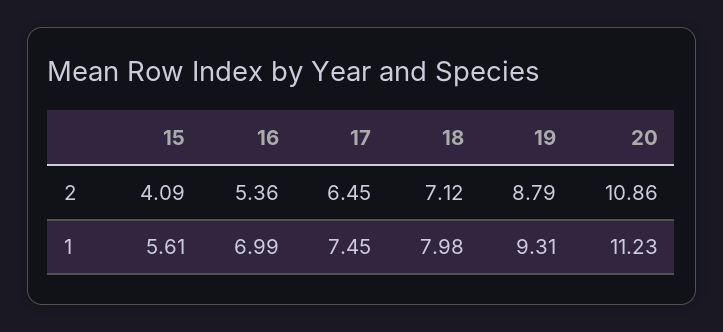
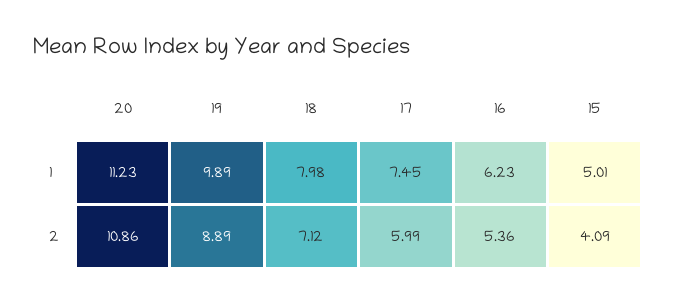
  {
    "15": {
      "2": 4.09,
-     "1": 5.61
+     "1": 5.01
    },
    "16": {
      "2": 5.36,
-     "1": 6.99
+     "1": 6.23
    },
    "17": {
-     "2": 6.45,
+     "2": 5.99,
      "1": 7.45
    },
    "18": {
      "2": 7.12,
      "1": 7.98
    },
    "19": {
-     "2": 8.79,
+     "2": 8.89,
-     "1": 9.31
+     "1": 9.89
    },
    "20": {
      "2": 10.86,
      "1": 11.23
    }
  }

